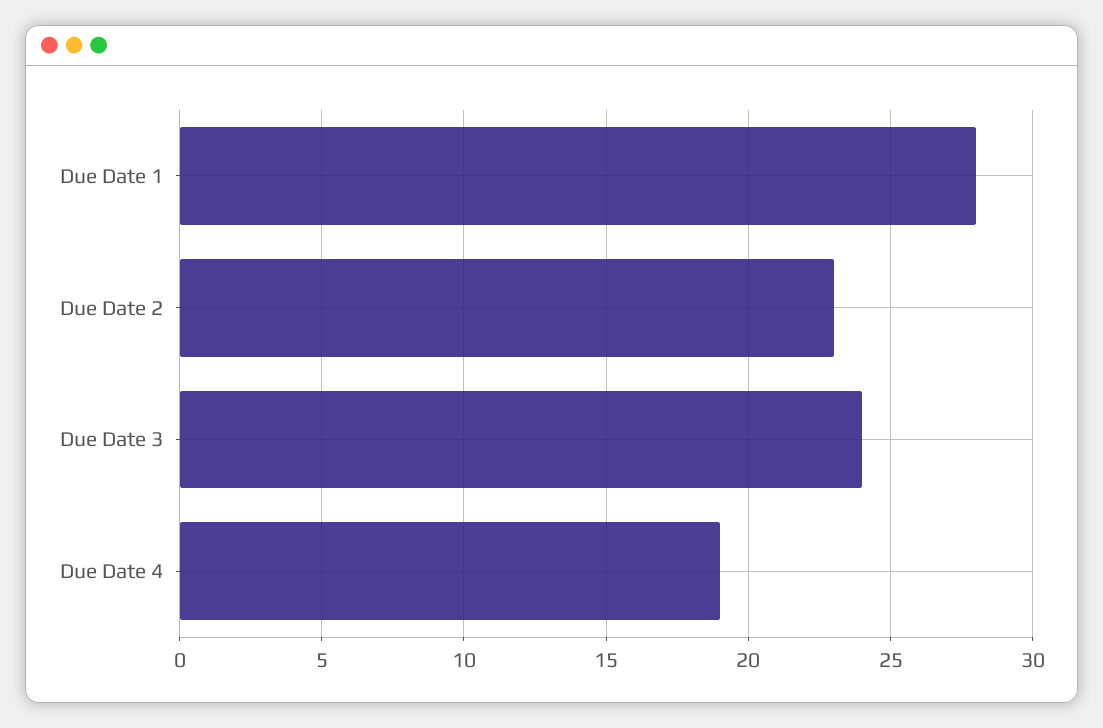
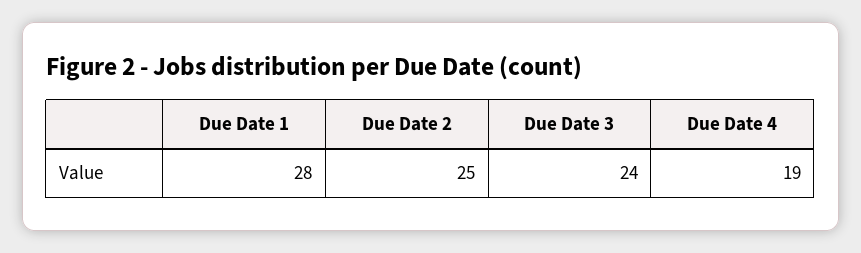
  {
    "Due Date 1": 28,
-   "Due Date 2": 23,
+   "Due Date 2": 25,
    "Due Date 3": 24,
    "Due Date 4": 19
  }

